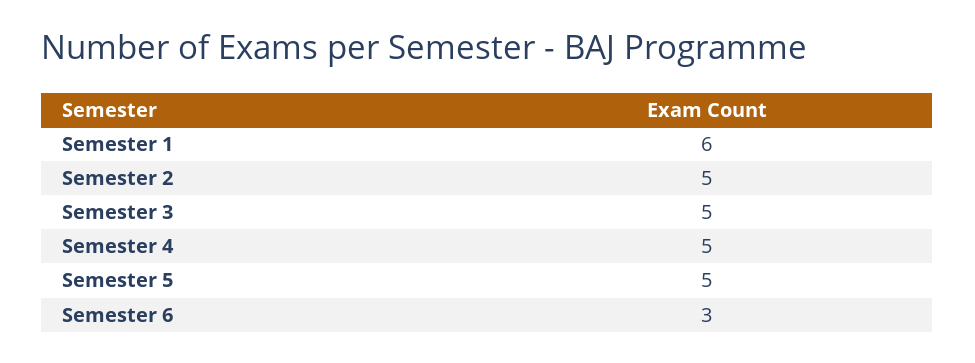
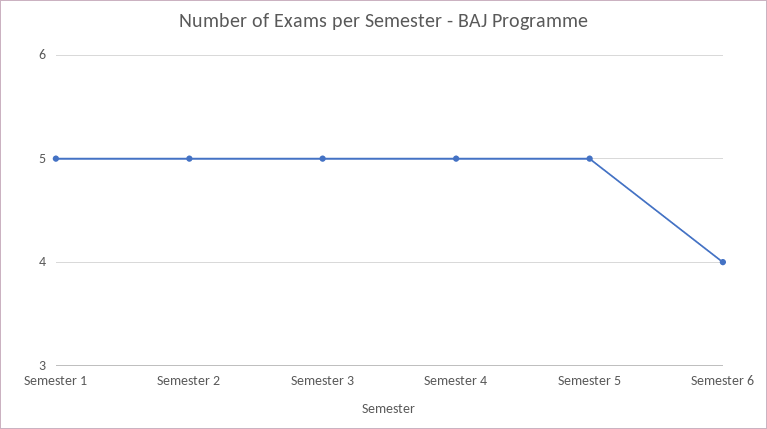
  {
-   "Semester 1": 6,
+   "Semester 1": 5,
    "Semester 2": 5,
    "Semester 3": 5,
    "Semester 4": 5,
    "Semester 5": 5,
-   "Semester 6": 3
+   "Semester 6": 4
  }

